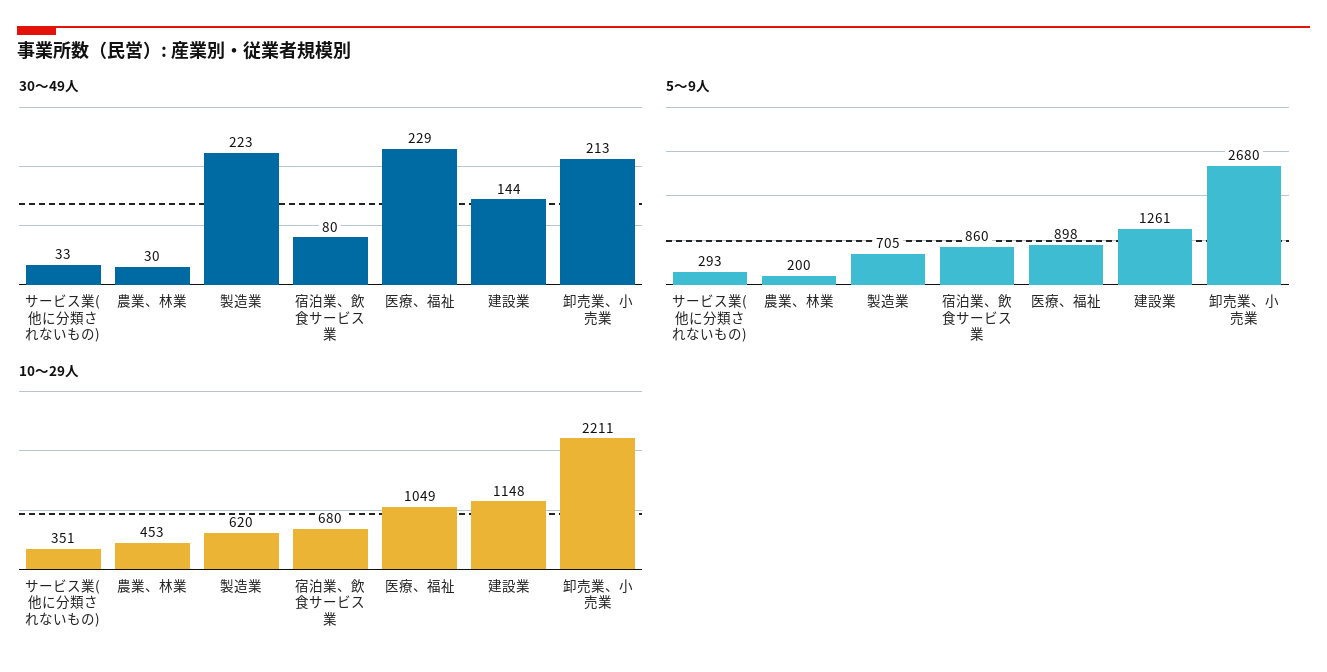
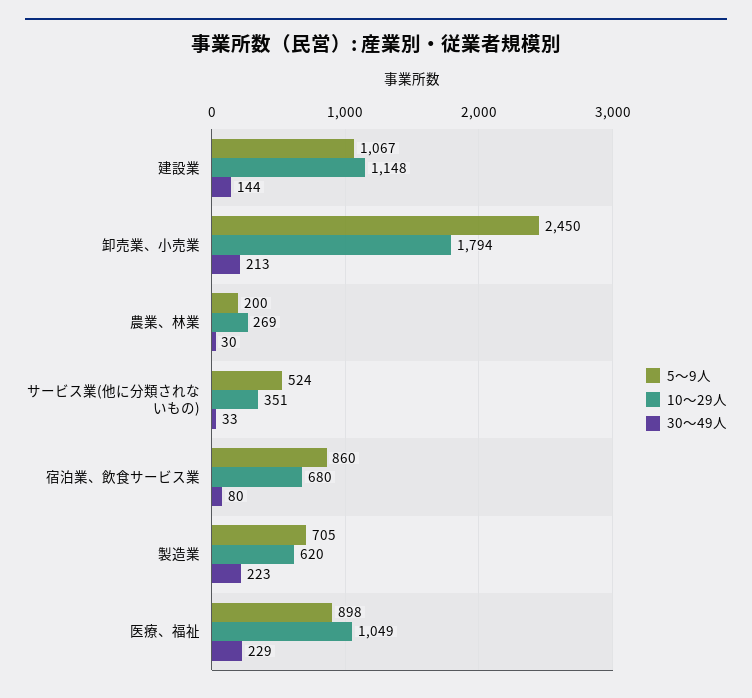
  {
    "30～49人": {
      "サービス業(他に分類されないもの)": 33,
      "農業、林業": 30,
      "製造業": 223,
      "宿泊業、飲食サービス業": 80,
      "医療、福祉": 229,
      "建設業": 144,
      "卸売業、小売業": 213
    },
    "5～9人": {
-     "サービス業(他に分類されないもの)": 293,
+     "サービス業(他に分類されないもの)": 524,
      "農業、林業": 200,
      "製造業": 705,
      "宿泊業、飲食サービス業": 860,
      "医療、福祉": 898,
-     "建設業": 1261,
+     "建設業": 1067,
-     "卸売業、小売業": 2680
+     "卸売業、小売業": 2450
    },
    "10～29人": {
      "サービス業(他に分類されないもの)": 351,
-     "農業、林業": 453,
+     "農業、林業": 269,
      "製造業": 620,
      "宿泊業、飲食サービス業": 680,
      "医療、福祉": 1049,
      "建設業": 1148,
-     "卸売業、小売業": 2211
+     "卸売業、小売業": 1794
    }
  }

